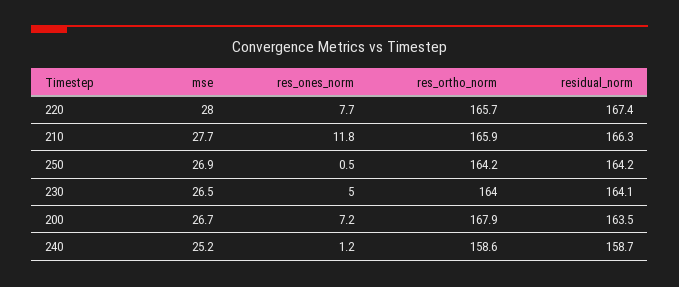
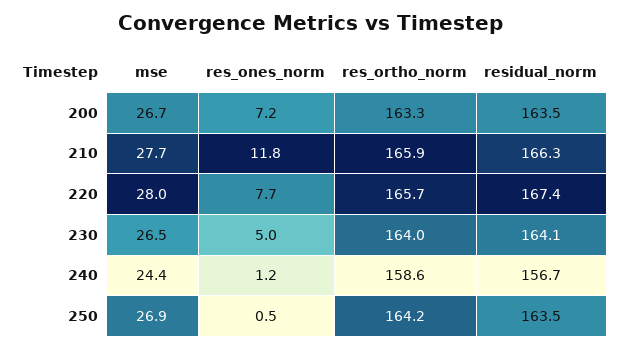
  {
    "mse": {
      "220": 28,
      "210": 27.7,
      "250": 26.9,
      "230": 26.5,
      "200": 26.7,
-     "240": 25.2
+     "240": 24.4
    },
    "res_ones_norm": {
      "220": 7.7,
      "210": 11.8,
      "250": 0.5,
      "230": 5,
      "200": 7.2,
      "240": 1.2
    },
    "res_ortho_norm": {
      "220": 165.7,
      "210": 165.9,
      "250": 164.2,
      "230": 164,
-     "200": 167.9,
+     "200": 163.3,
      "240": 158.6
    },
    "residual_norm": {
      "220": 167.4,
      "210": 166.3,
-     "250": 164.2,
+     "250": 163.5,
      "230": 164.1,
      "200": 163.5,
-     "240": 158.7
+     "240": 156.7
    }
  }

